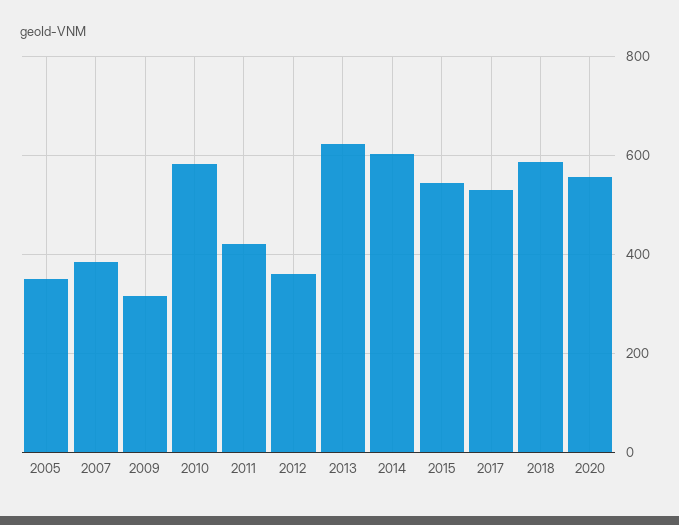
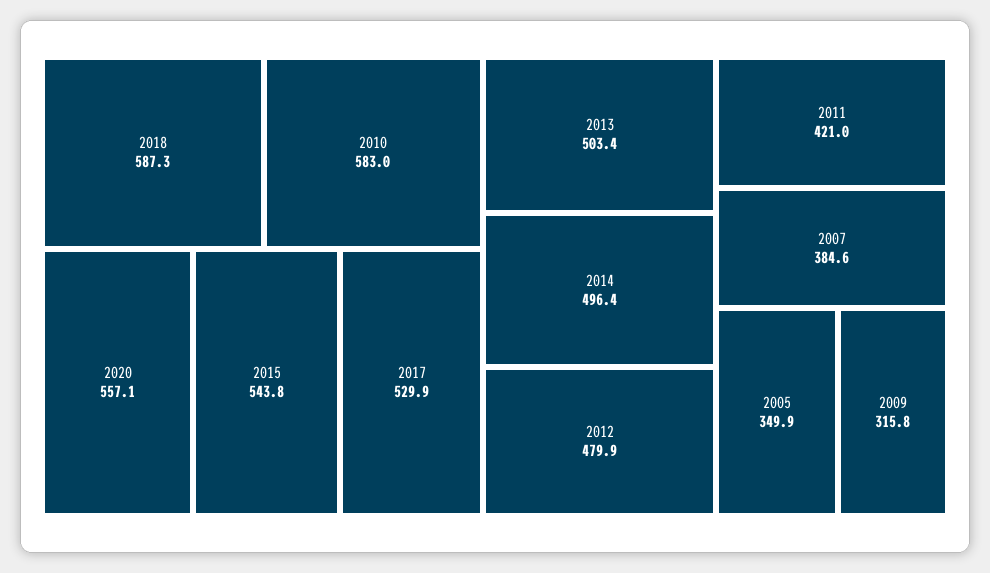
  {
    "2005": 349.9,
    "2007": 384.6,
    "2009": 315.8,
    "2010": 583,
    "2011": 421,
-   "2012": 360,
+   "2012": 479.9,
-   "2013": 620,
+   "2013": 503.4,
-   "2014": 600,
+   "2014": 496.4,
    "2015": 543.8,
    "2017": 529.9,
    "2018": 587.3,
    "2020": 557.1
  }

